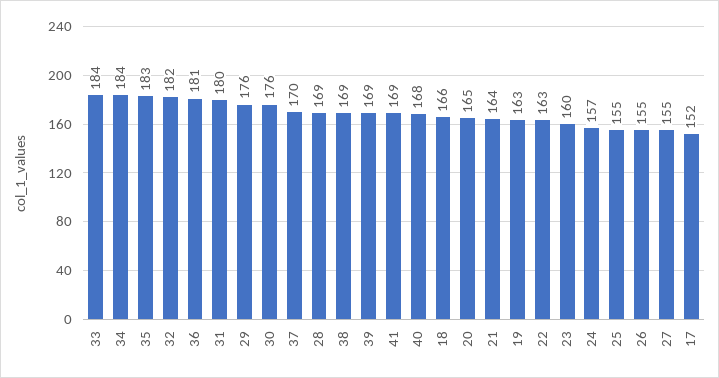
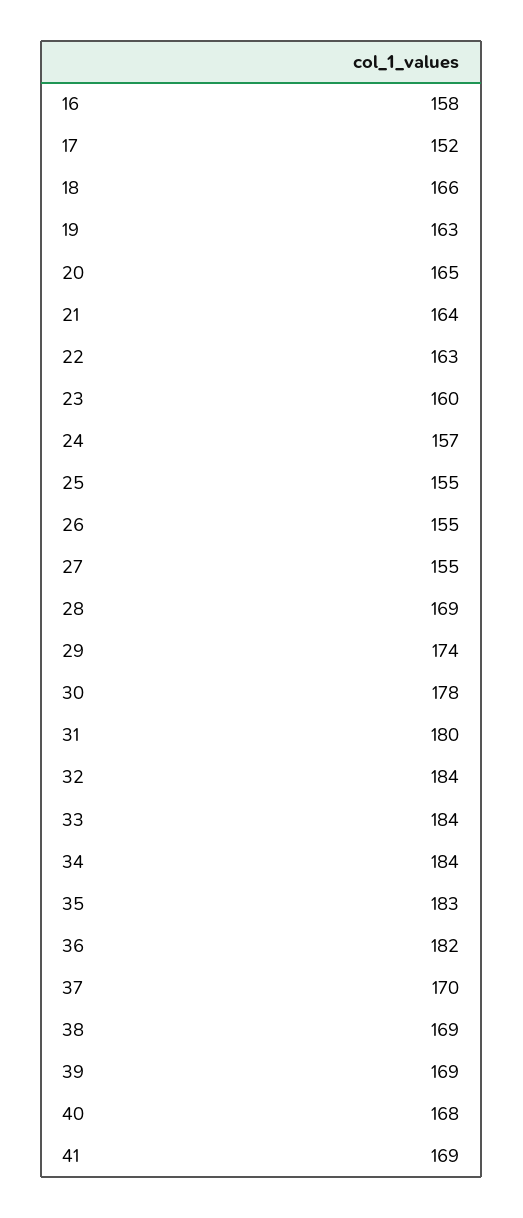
  {
    "33": 184,
    "34": 184,
    "35": 183,
-   "32": 182,
+   "32": 184,
-   "36": 181,
+   "36": 182,
    "31": 180,
-   "29": 176,
+   "29": 174,
-   "30": 176,
+   "30": 178,
    "37": 170,
    "28": 169,
    "38": 169,
    "39": 169,
    "41": 169,
    "40": 168,
    "18": 166,
    "20": 165,
    "21": 164,
    "19": 163,
    "22": 163,
    "23": 160,
    "24": 157,
    "25": 155,
    "26": 155,
    "27": 155,
-   "17": 152
+   "17": 152,
+   "16": 158
  }

